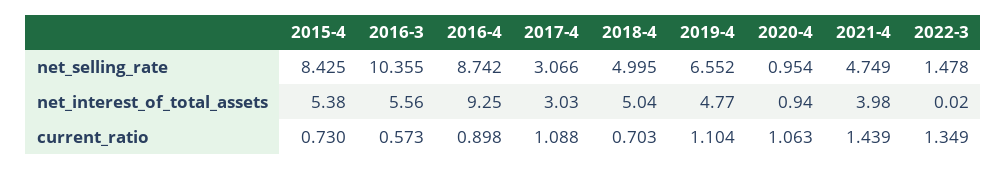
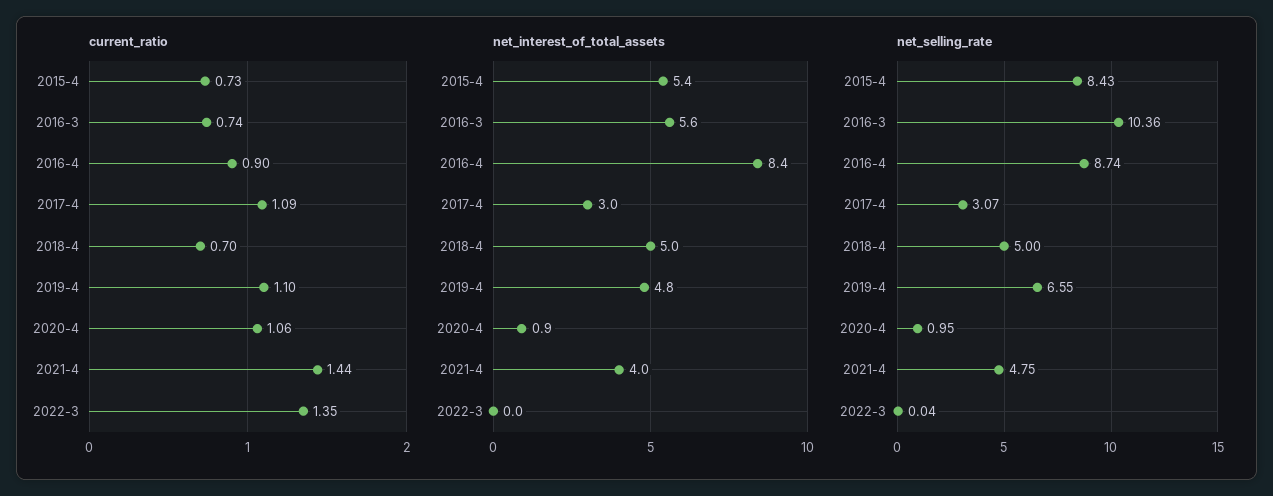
  {
    "net_selling_rate": {
      "2015-4": 8.425,
      "2016-3": 10.355,
      "2016-4": 8.742,
      "2017-4": 3.066,
      "2018-4": 4.995,
      "2019-4": 6.552,
      "2020-4": 0.954,
      "2021-4": 4.749,
-     "2022-3": 1.478
+     "2022-3": 0.04
    },
    "net_interest_of_total_assets": {
      "2015-4": 5.38,
      "2016-3": 5.56,
-     "2016-4": 9.25,
+     "2016-4": 8.4,
      "2017-4": 3.03,
      "2018-4": 5.04,
      "2019-4": 4.77,
      "2020-4": 0.94,
      "2021-4": 3.98,
      "2022-3": 0.02
    },
    "current_ratio": {
      "2015-4": 0.73,
-     "2016-3": 0.573,
+     "2016-3": 0.74,
      "2016-4": 0.898,
      "2017-4": 1.088,
      "2018-4": 0.703,
      "2019-4": 1.104,
      "2020-4": 1.063,
      "2021-4": 1.439,
      "2022-3": 1.349
    }
  }

